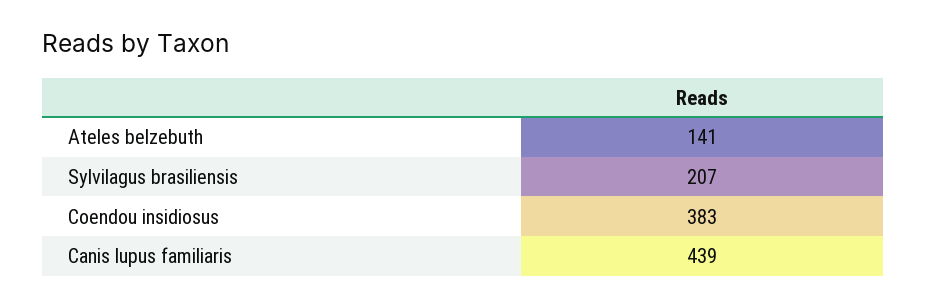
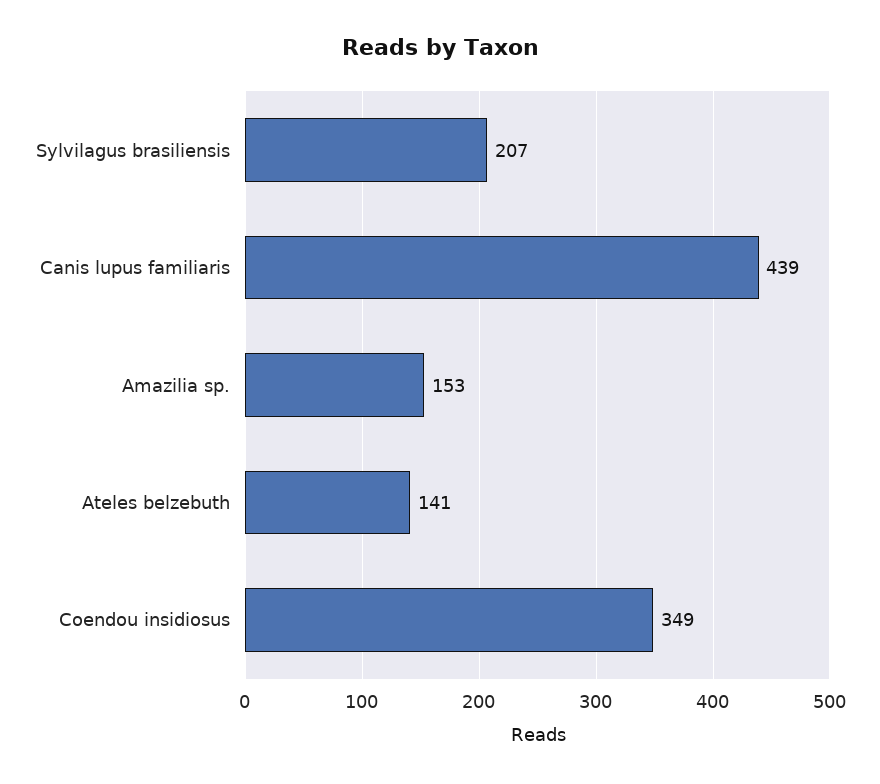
  {
    "Ateles belzebuth": 141,
    "Sylvilagus brasiliensis": 207,
-   "Coendou insidiosus": 383,
+   "Coendou insidiosus": 349,
-   "Canis lupus familiaris": 439
+   "Canis lupus familiaris": 439,
+   "Amazilia sp.": 153
  }

